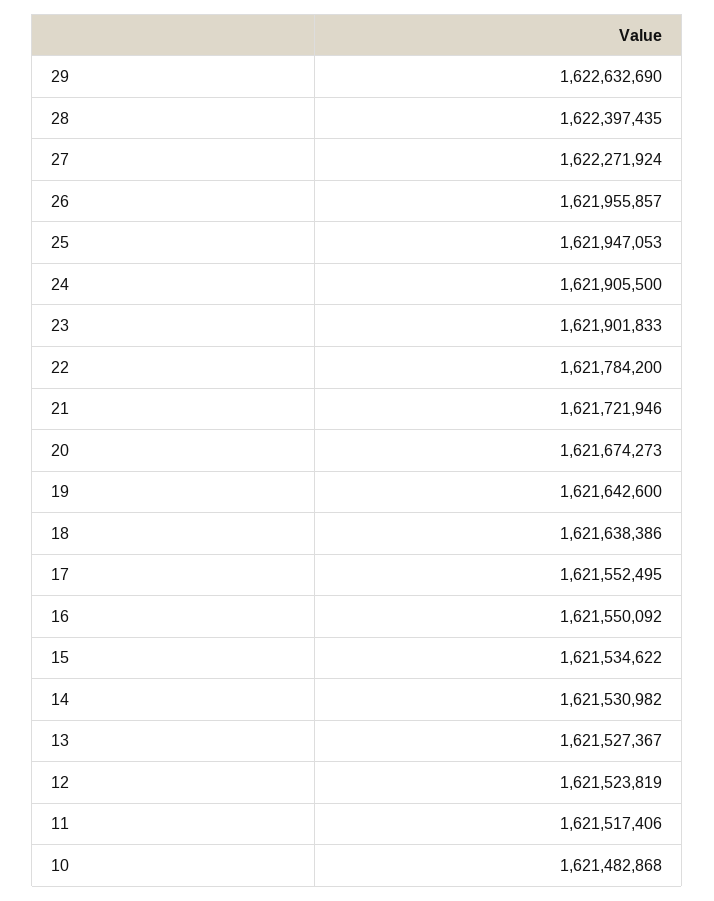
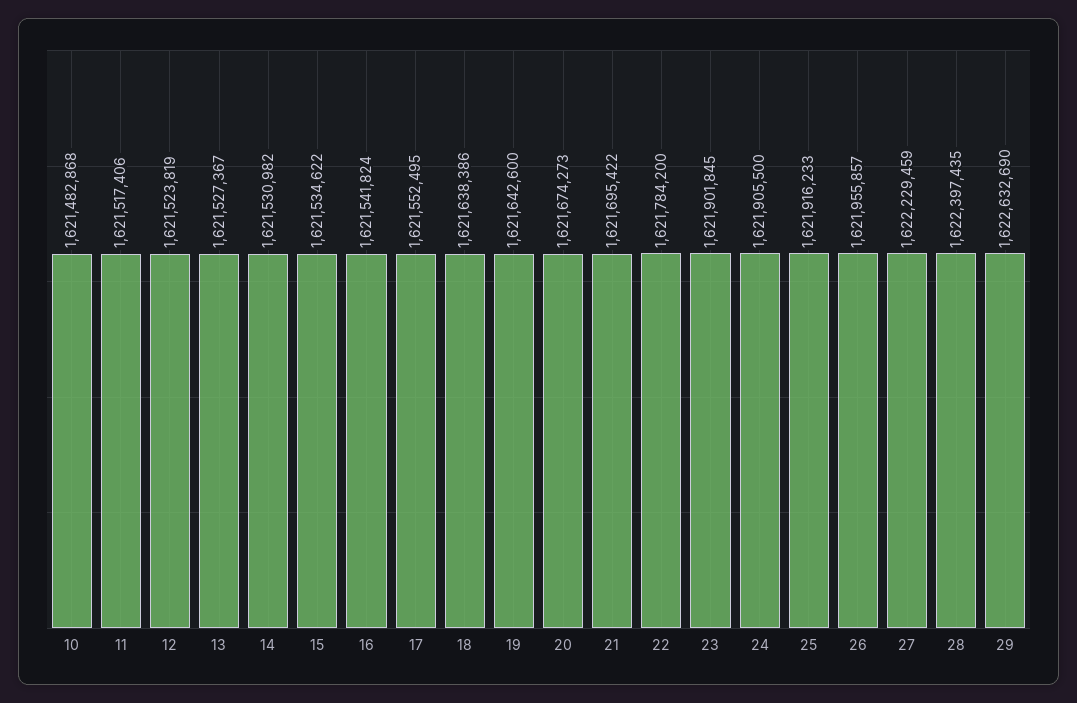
  {
    "29": 1622632690,
    "28": 1622397435,
-   "27": 1622271924,
+   "27": 1622229459,
    "26": 1621955857,
-   "25": 1621947053,
+   "25": 1621916233,
    "24": 1621905500,
-   "23": 1621901833,
+   "23": 1621901845,
    "22": 1621784200,
-   "21": 1621721946,
+   "21": 1621695422,
    "20": 1621674273,
    "19": 1621642600,
    "18": 1621638386,
    "17": 1621552495,
-   "16": 1621550092,
+   "16": 1621541824,
    "15": 1621534622,
    "14": 1621530982,
    "13": 1621527367,
    "12": 1621523819,
    "11": 1621517406,
    "10": 1621482868
  }

